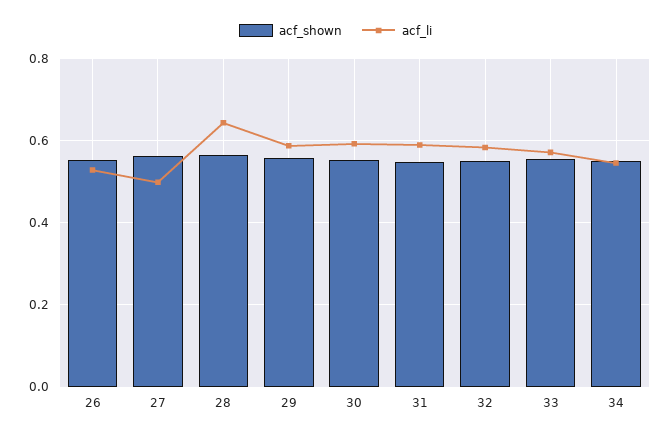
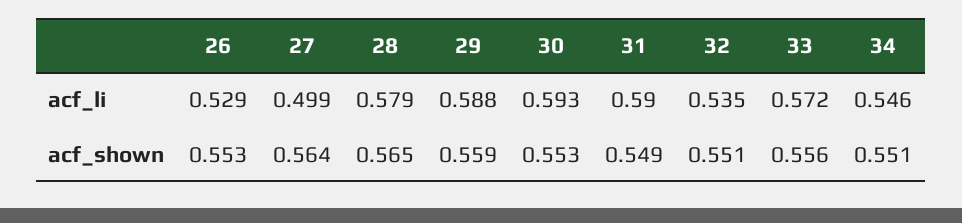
  {
    "acf_shown": {
      "26": 0.553,
      "27": 0.564,
      "28": 0.565,
      "29": 0.559,
      "30": 0.553,
      "31": 0.549,
      "32": 0.551,
      "33": 0.556,
      "34": 0.551
    },
    "acf_li": {
      "26": 0.529,
      "27": 0.499,
-     "28": 0.64,
+     "28": 0.579,
      "29": 0.588,
      "30": 0.593,
      "31": 0.59,
-     "32": 0.58,
+     "32": 0.535,
      "33": 0.572,
      "34": 0.546
    }
  }

